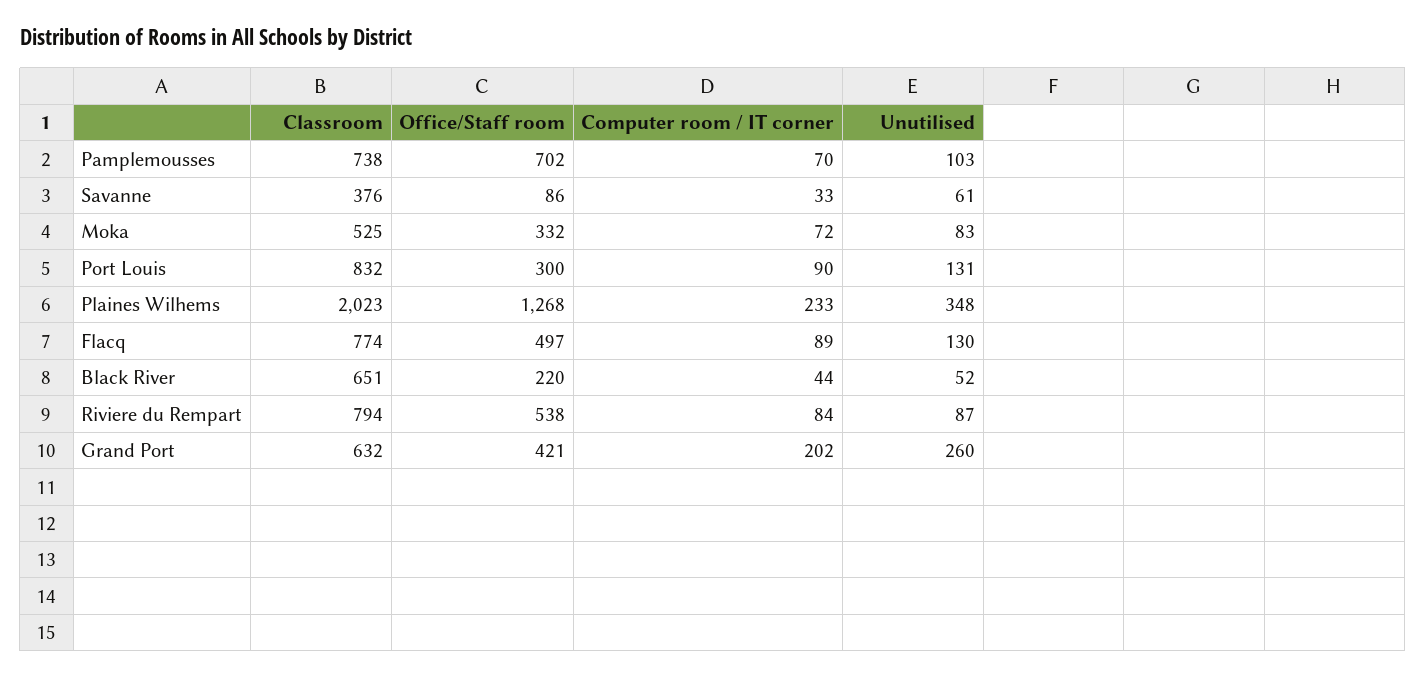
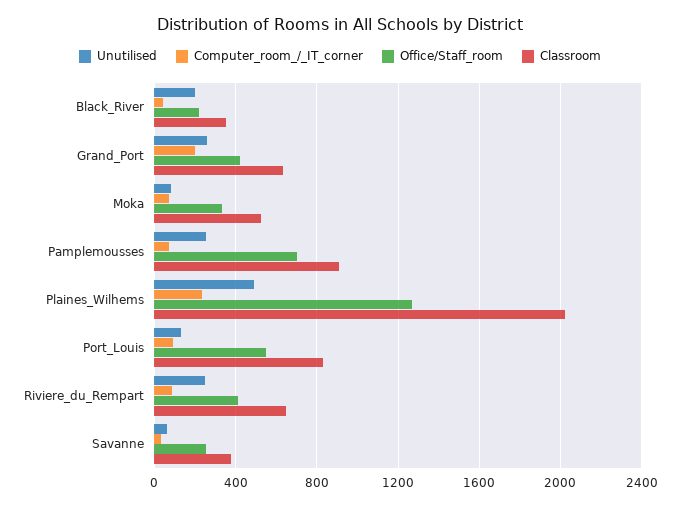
  {
    "Classroom": {
-     "Pamplemousses": 738,
+     "Pamplemousses": 900,
      "Savanne": 376,
      "Moka": 525,
      "Port Louis": 832,
      "Plaines Wilhems": 2023,
-     "Flacq": 774,
-     "Black River": 651,
+     "Black River": 350,
-     "Riviere du Rempart": 794,
+     "Riviere du Rempart": 650,
      "Grand Port": 632
    },
    "Office/Staff room": {
      "Pamplemousses": 702,
-     "Savanne": 86,
+     "Savanne": 250,
      "Moka": 332,
-     "Port Louis": 300,
+     "Port Louis": 550,
      "Plaines Wilhems": 1268,
-     "Flacq": 497,
      "Black River": 220,
-     "Riviere du Rempart": 538,
+     "Riviere du Rempart": 400,
      "Grand Port": 421
    },
    "Computer room / IT corner": {
      "Pamplemousses": 70,
      "Savanne": 33,
      "Moka": 72,
      "Port Louis": 90,
      "Plaines Wilhems": 233,
-     "Flacq": 89,
      "Black River": 44,
      "Riviere du Rempart": 84,
      "Grand Port": 202
    },
    "Unutilised": {
-     "Pamplemousses": 103,
+     "Pamplemousses": 250,
      "Savanne": 61,
      "Moka": 83,
      "Port Louis": 131,
-     "Plaines Wilhems": 348,
+     "Plaines Wilhems": 500,
-     "Flacq": 130,
-     "Black River": 52,
+     "Black River": 200,
-     "Riviere du Rempart": 87,
+     "Riviere du Rempart": 250,
      "Grand Port": 260
    }
  }

